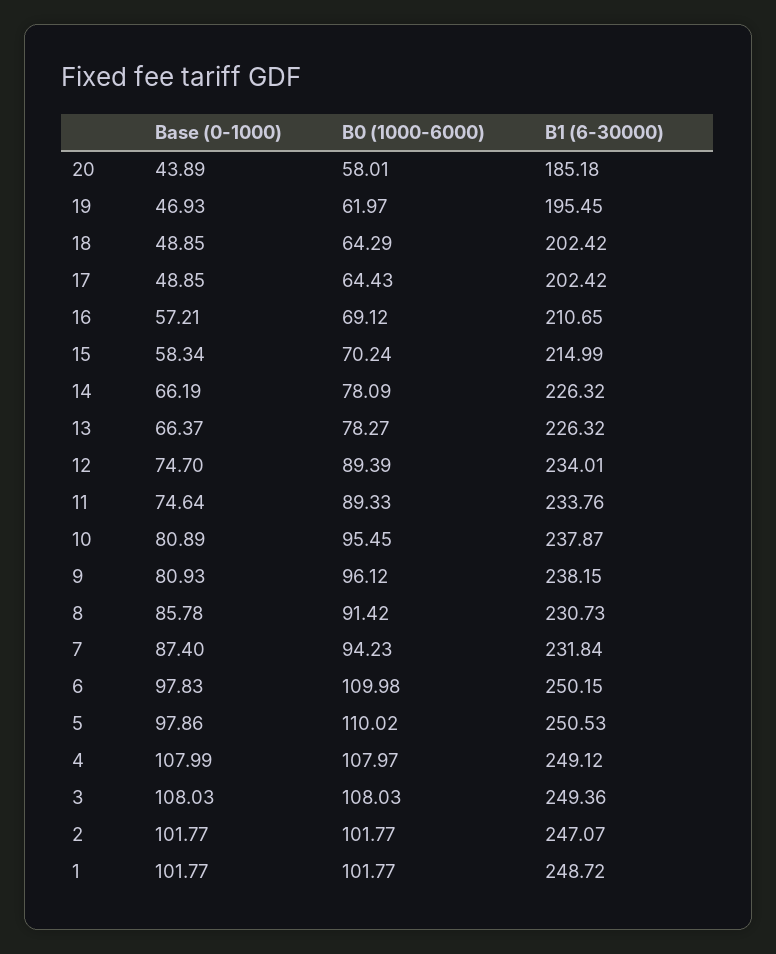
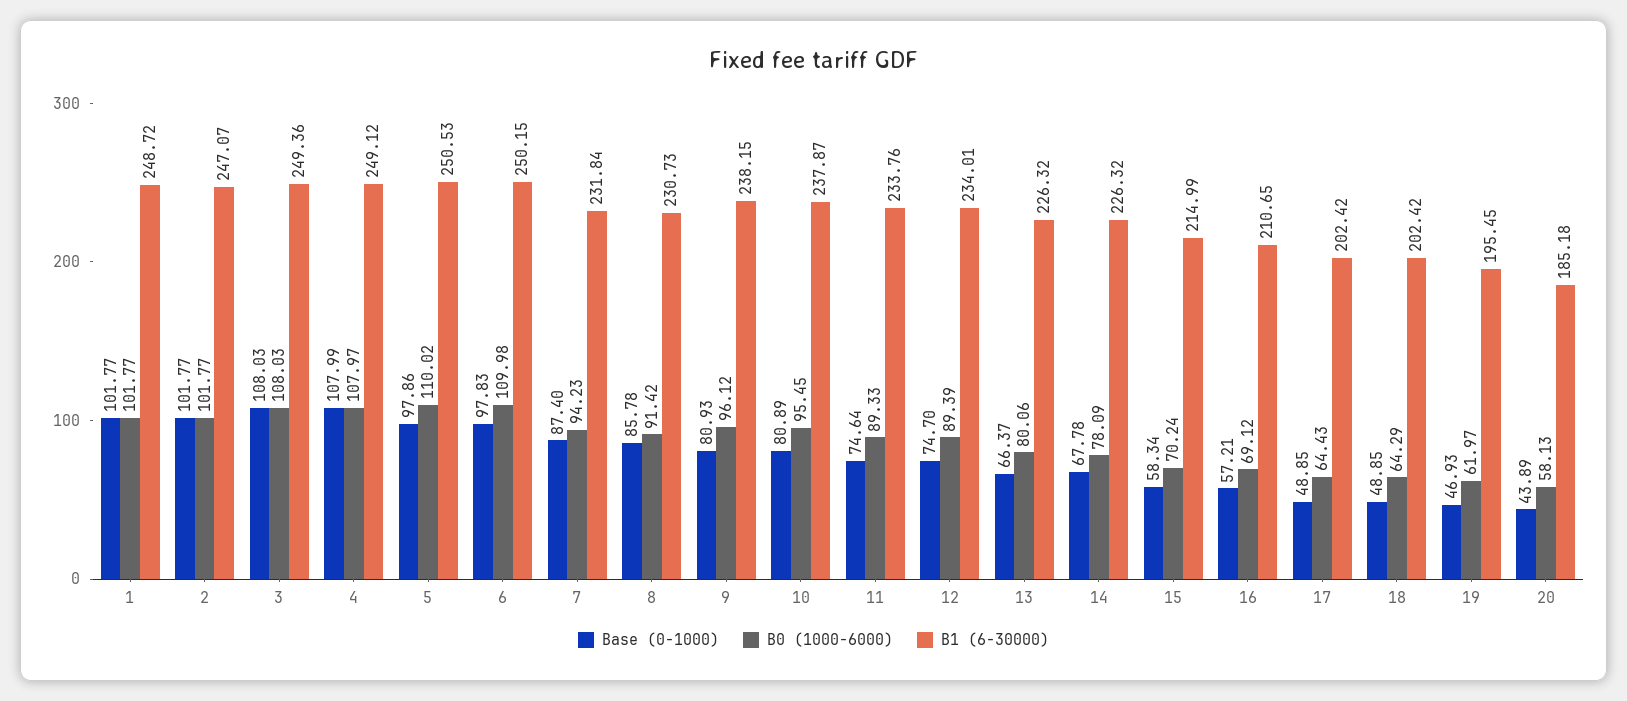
  {
    "Base (0-1000)": {
      "20": 43.89,
      "19": 46.93,
      "18": 48.85,
      "17": 48.85,
      "16": 57.21,
      "15": 58.34,
-     "14": 66.19,
+     "14": 67.78,
      "13": 66.37,
      "12": 74.7,
      "11": 74.64,
      "10": 80.89,
      "9": 80.93,
      "8": 85.78,
      "7": 87.4,
      "6": 97.83,
      "5": 97.86,
      "4": 107.99,
      "3": 108.03,
      "2": 101.77,
      "1": 101.77
    },
    "B0 (1000-6000)": {
-     "20": 58.01,
+     "20": 58.13,
      "19": 61.97,
      "18": 64.29,
      "17": 64.43,
      "16": 69.12,
      "15": 70.24,
      "14": 78.09,
-     "13": 78.27,
+     "13": 80.06,
      "12": 89.39,
      "11": 89.33,
      "10": 95.45,
      "9": 96.12,
      "8": 91.42,
      "7": 94.23,
      "6": 109.98,
      "5": 110.02,
      "4": 107.97,
      "3": 108.03,
      "2": 101.77,
      "1": 101.77
    },
    "B1 (6-30000)": {
      "20": 185.18,
      "19": 195.45,
      "18": 202.42,
      "17": 202.42,
      "16": 210.65,
      "15": 214.99,
      "14": 226.32,
      "13": 226.32,
      "12": 234.01,
      "11": 233.76,
      "10": 237.87,
      "9": 238.15,
      "8": 230.73,
      "7": 231.84,
      "6": 250.15,
      "5": 250.53,
      "4": 249.12,
      "3": 249.36,
      "2": 247.07,
      "1": 248.72
    }
  }

